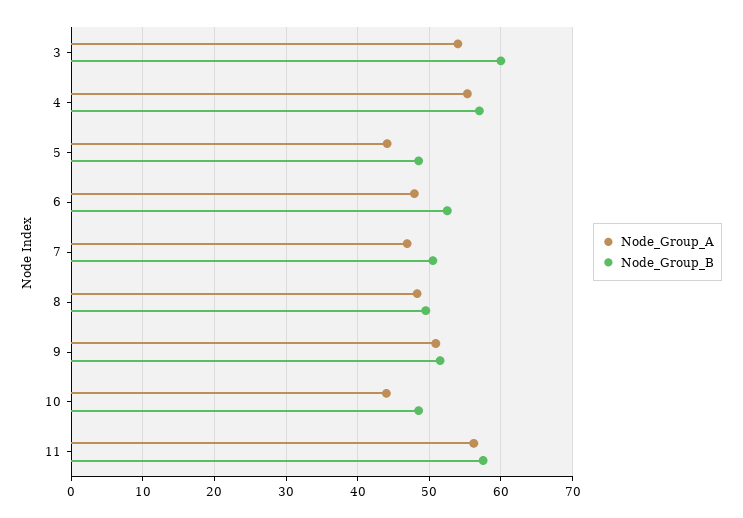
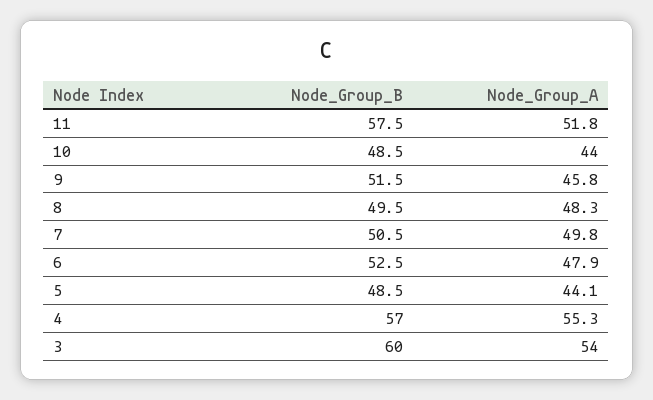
  {
    "Node_Group_A": {
      "3": 54,
      "4": 55.3,
      "5": 44.1,
      "6": 47.9,
-     "7": 47,
+     "7": 49.8,
      "8": 48.3,
-     "9": 51,
+     "9": 45.8,
      "10": 44,
-     "11": 56
+     "11": 51.8
    },
    "Node_Group_B": {
      "3": 60,
      "4": 57,
      "5": 48.5,
      "6": 52.5,
      "7": 50.5,
      "8": 49.5,
      "9": 51.5,
      "10": 48.5,
      "11": 57.5
    }
  }

